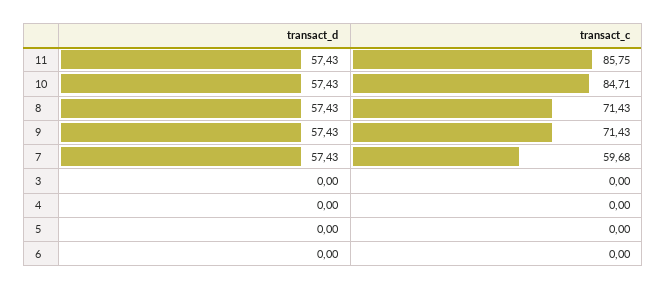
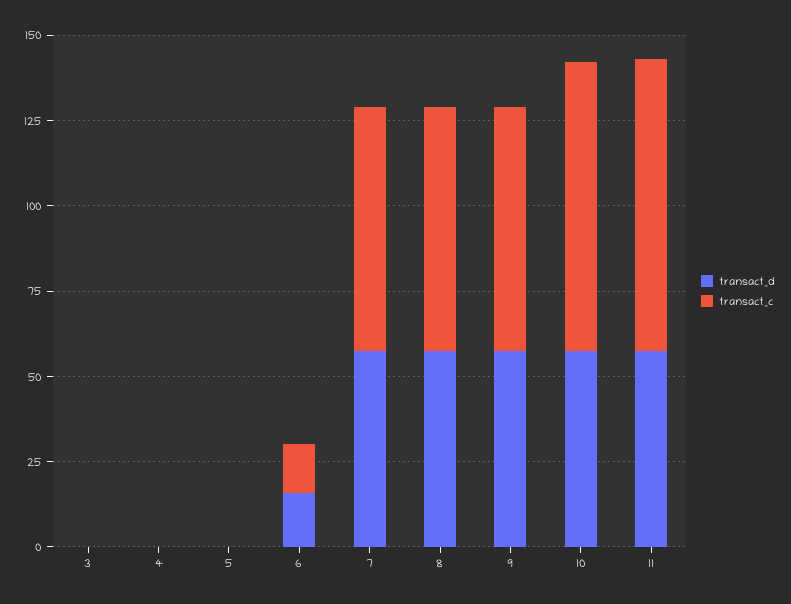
  {
    "transact_d": {
      "11": 57.43,
      "10": 57.43,
      "8": 57.43,
      "9": 57.43,
      "7": 57.43,
      "3": 0,
      "4": 0,
      "5": 0,
-     "6": 0
+     "6": 15
    },
    "transact_c": {
      "11": 85.75,
      "10": 84.71,
      "8": 71.43,
      "9": 71.43,
-     "7": 59.68,
+     "7": 70,
      "3": 0,
      "4": 0,
      "5": 0,
-     "6": 0
+     "6": 15
    }
  }

